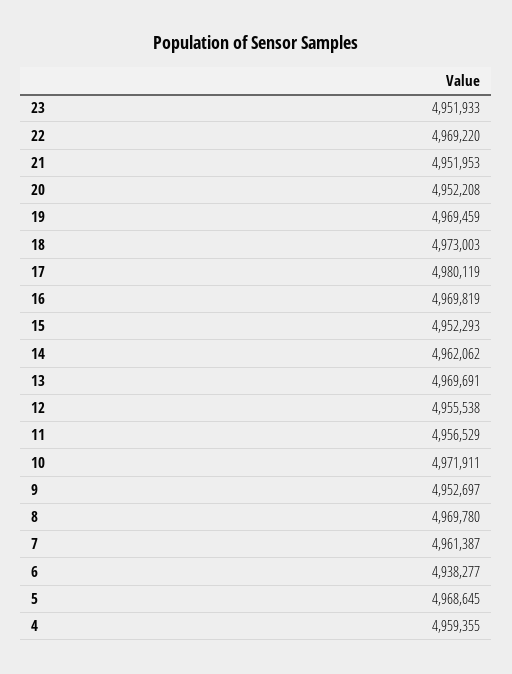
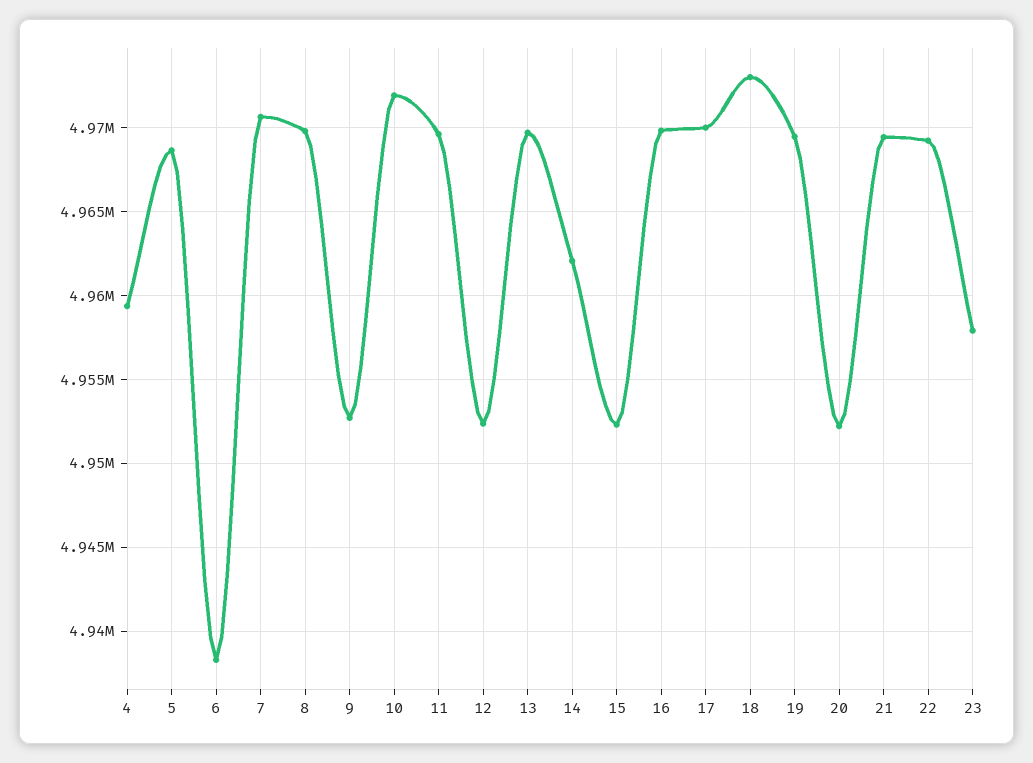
  {
-   "23": 4951933,
+   "23": 4958000,
    "22": 4969220,
-   "21": 4951953,
+   "21": 4969500,
    "20": 4952208,
    "19": 4969459,
    "18": 4973003,
-   "17": 4980119,
+   "17": 4970000,
    "16": 4969819,
    "15": 4952293,
    "14": 4962062,
    "13": 4969691,
-   "12": 4955538,
+   "12": 4952500,
-   "11": 4956529,
+   "11": 4969500,
    "10": 4971911,
    "9": 4952697,
    "8": 4969780,
-   "7": 4961387,
+   "7": 4970500,
    "6": 4938277,
    "5": 4968645,
    "4": 4959355
  }

